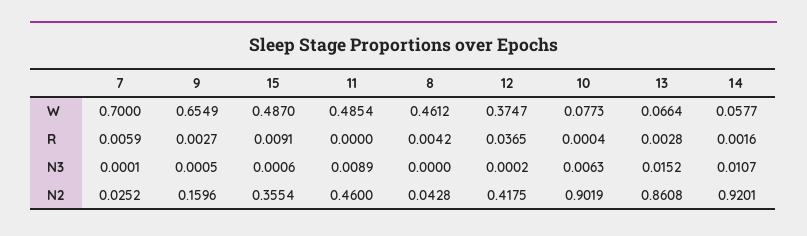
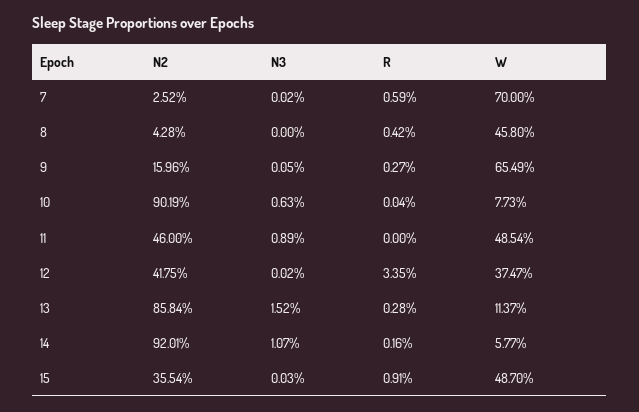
  {
    "7": {
      "W": 0.7,
      "R": 0.0059,
-     "N3": 0.0001,
+     "N3": 0.0002,
      "N2": 0.0252
    },
    "9": {
      "W": 0.6549,
      "R": 0.0027,
      "N3": 0.0005,
      "N2": 0.1596
    },
    "15": {
      "W": 0.487,
      "R": 0.0091,
-     "N3": 0.0006,
+     "N3": 0.0003,
      "N2": 0.3554
    },
    "11": {
      "W": 0.4854,
      "R": 0,
      "N3": 0.0089,
      "N2": 0.46
    },
    "8": {
-     "W": 0.4612,
+     "W": 0.458,
      "R": 0.0042,
      "N3": 0,
      "N2": 0.0428
    },
    "12": {
      "W": 0.3747,
-     "R": 0.0365,
+     "R": 0.0335,
      "N3": 0.0002,
      "N2": 0.4175
    },
    "10": {
      "W": 0.0773,
      "R": 0.0004,
      "N3": 0.0063,
      "N2": 0.9019
    },
    "13": {
-     "W": 0.0664,
+     "W": 0.1137,
      "R": 0.0028,
      "N3": 0.0152,
-     "N2": 0.8608
+     "N2": 0.8584
    },
    "14": {
      "W": 0.0577,
      "R": 0.0016,
      "N3": 0.0107,
      "N2": 0.9201
    }
  }

